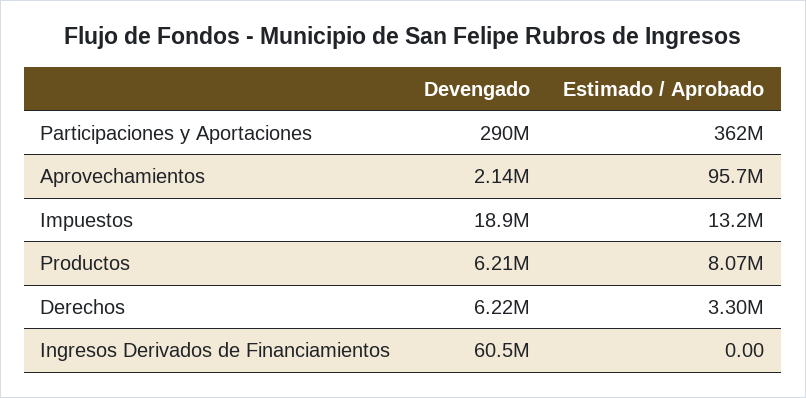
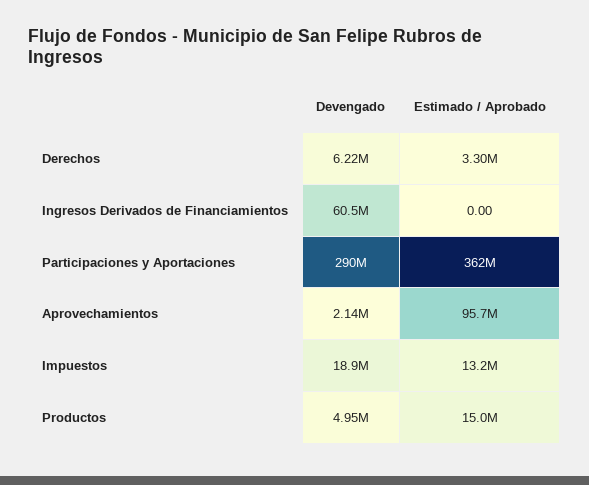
  {
    "Devengado": {
      "Participaciones y Aportaciones": 290000000,
      "Aprovechamientos": 2140000,
      "Impuestos": 18900000,
-     "Productos": 6210000,
+     "Productos": 4950000,
      "Derechos": 6220000,
      "Ingresos Derivados de Financiamientos": 60500000
    },
    "Estimado / Aprobado": {
      "Participaciones y Aportaciones": 362000000,
      "Aprovechamientos": 95700000,
      "Impuestos": 13200000,
-     "Productos": 8070000,
+     "Productos": 15000000,
      "Derechos": 3300000,
      "Ingresos Derivados de Financiamientos": 0
    }
  }

